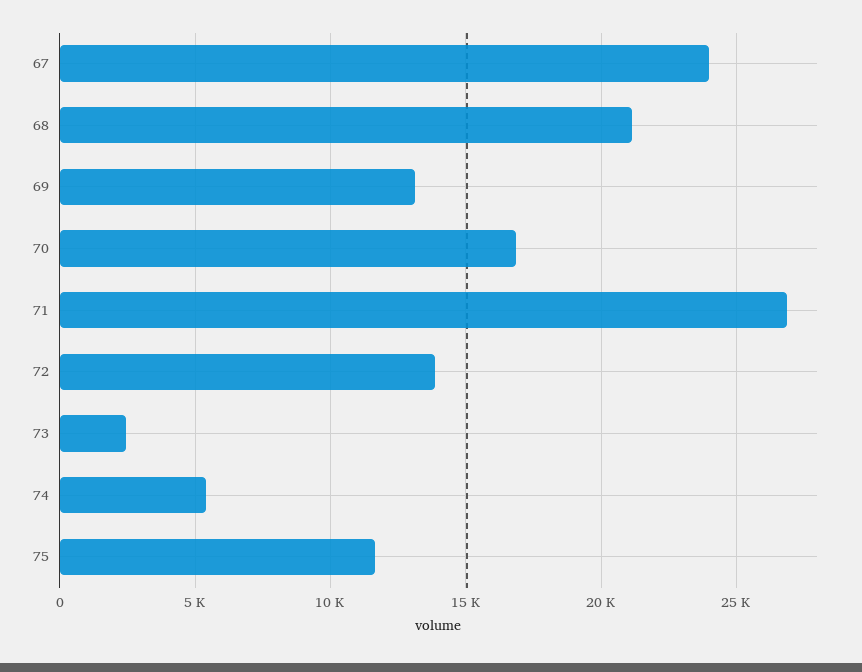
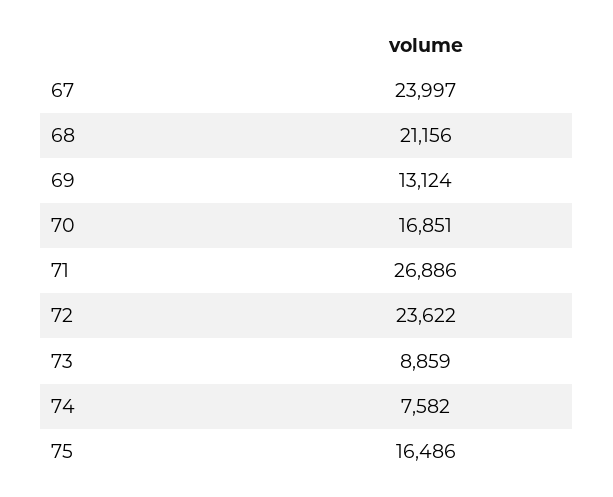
  {
    "67": 23997,
    "68": 21156,
    "69": 13124,
    "70": 16851,
    "71": 26886,
-   "72": 14000,
+   "72": 23622,
-   "73": 2500,
+   "73": 8859,
-   "74": 5500,
+   "74": 7582,
-   "75": 11500
+   "75": 16486
  }

